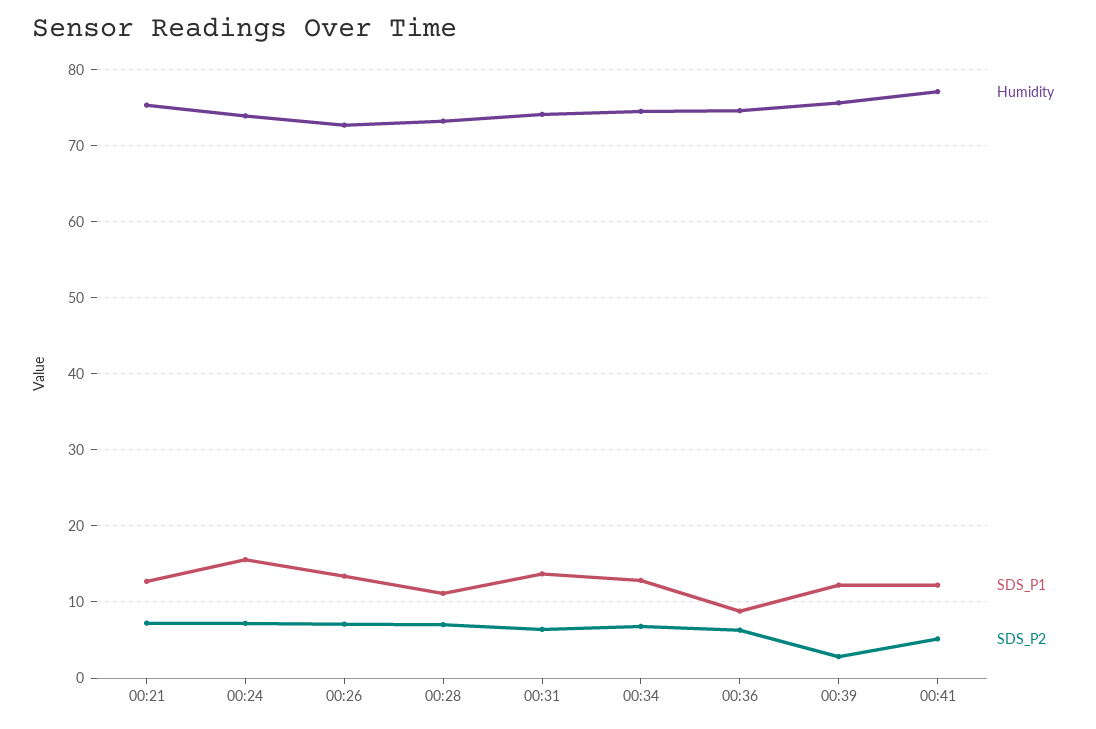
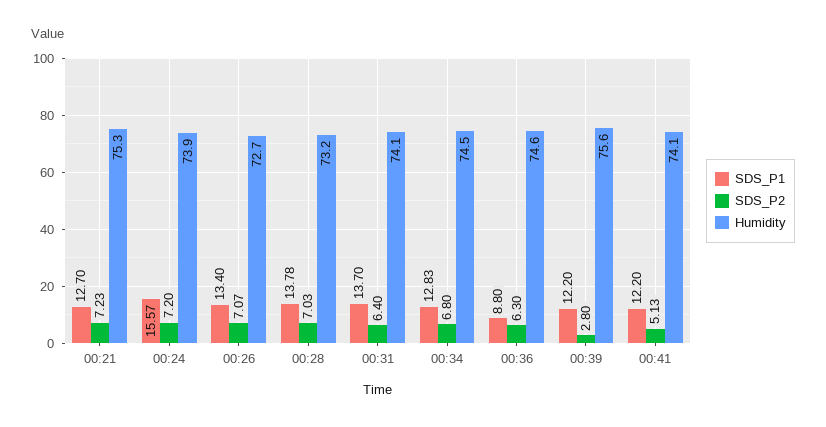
  {
    "Humidity": {
      "00:21": 75.3,
      "00:24": 73.9,
      "00:26": 72.7,
      "00:28": 73.2,
      "00:31": 74.1,
      "00:34": 74.5,
      "00:36": 74.6,
      "00:39": 75.6,
-     "00:41": 77
+     "00:41": 74.1
    },
    "SDS_P1": {
      "00:21": 12.7,
      "00:24": 15.57,
      "00:26": 13.4,
-     "00:28": 11,
+     "00:28": 13.78,
      "00:31": 13.7,
      "00:34": 12.83,
      "00:36": 8.8,
      "00:39": 12.2,
      "00:41": 12.2
    },
    "SDS_P2": {
      "00:21": 7.23,
      "00:24": 7.2,
      "00:26": 7.07,
      "00:28": 7.03,
      "00:31": 6.4,
      "00:34": 6.8,
      "00:36": 6.3,
      "00:39": 2.8,
      "00:41": 5.13
    }
  }

